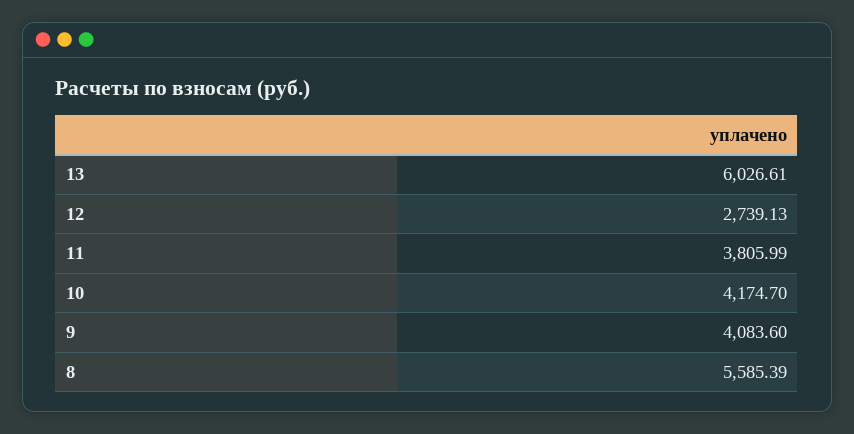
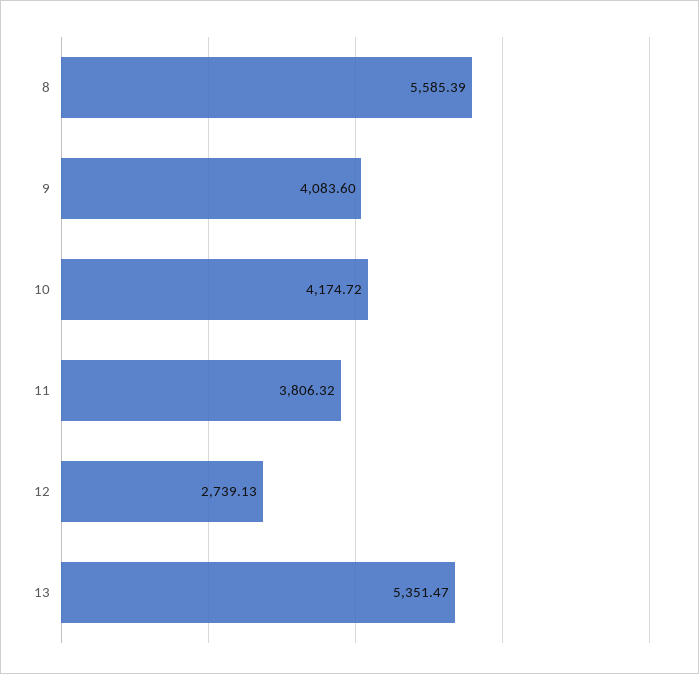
  {
-   "13": 6026.61,
+   "13": 5351.47,
    "12": 2739.13,
-   "11": 3805.99,
+   "11": 3806.32,
-   "10": 4174.7,
+   "10": 4174.72,
    "9": 4083.6,
    "8": 5585.39
  }

